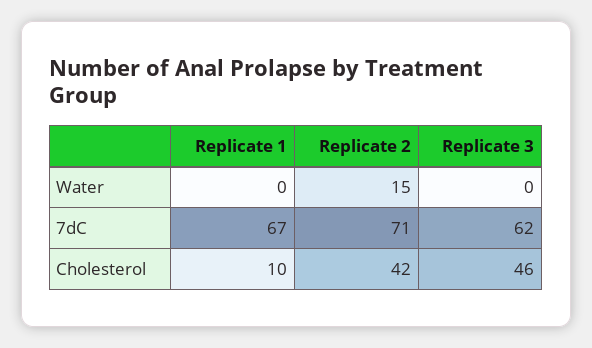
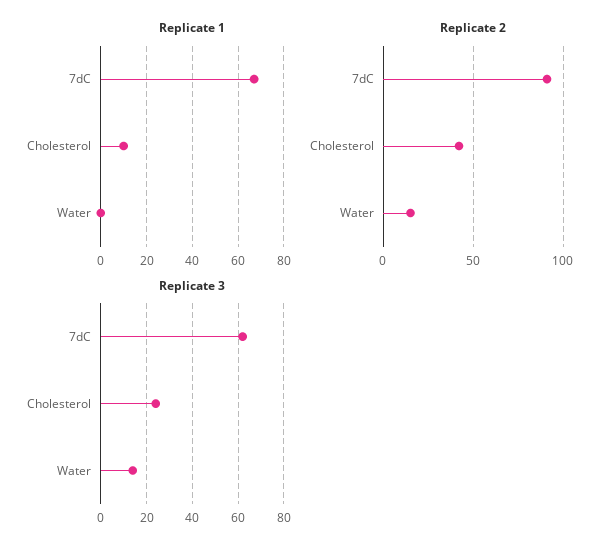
  {
    "Replicate 1": {
      "Water": 0,
      "7dC": 67,
      "Cholesterol": 10
    },
    "Replicate 2": {
      "Water": 15,
-     "7dC": 71,
+     "7dC": 90,
      "Cholesterol": 42
    },
    "Replicate 3": {
-     "Water": 0,
+     "Water": 15,
      "7dC": 62,
-     "Cholesterol": 46
+     "Cholesterol": 25
    }
  }

